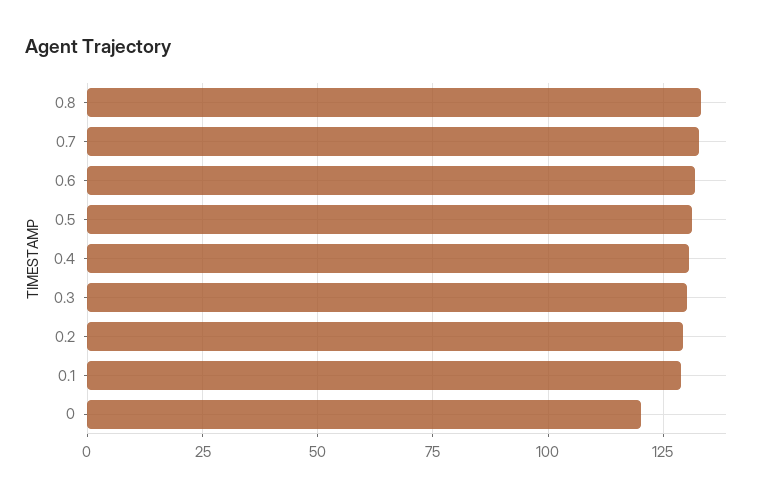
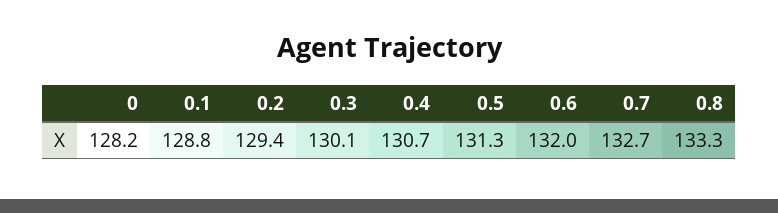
  {
    "0.8": 133.3,
    "0.7": 132.7,
    "0.6": 132,
    "0.5": 131.3,
    "0.4": 130.7,
    "0.3": 130.1,
    "0.2": 129.4,
    "0.1": 128.8,
-   "0": 120
+   "0": 128.2
  }

